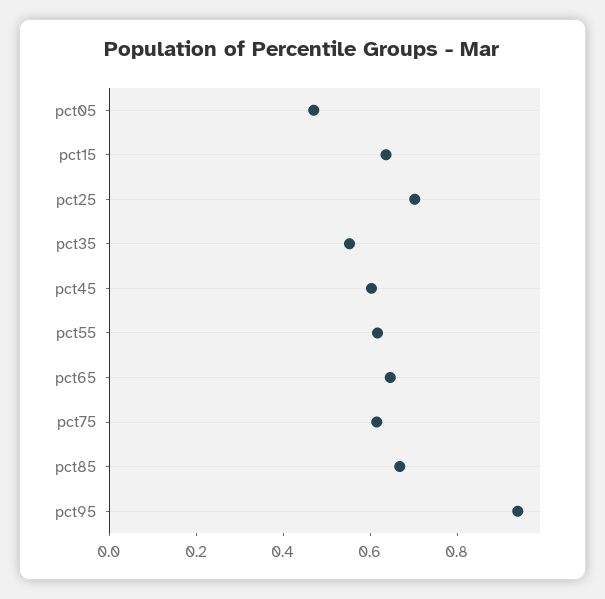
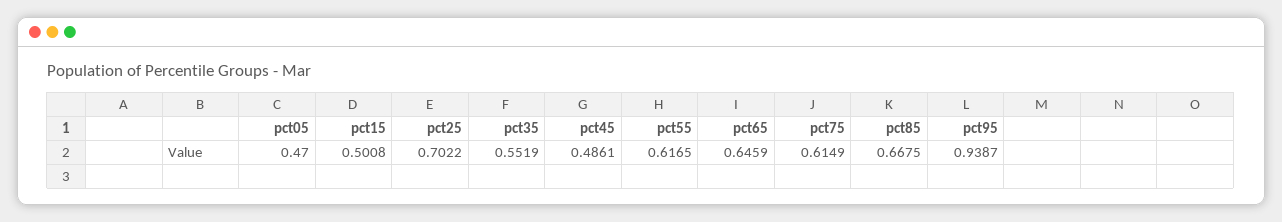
  {
    "pct05": 0.47,
-   "pct15": 0.65,
+   "pct15": 0.5008,
    "pct25": 0.7022,
    "pct35": 0.5519,
-   "pct45": 0.6,
+   "pct45": 0.4861,
    "pct55": 0.6165,
    "pct65": 0.6459,
    "pct75": 0.6149,
    "pct85": 0.6675,
    "pct95": 0.9387
  }

